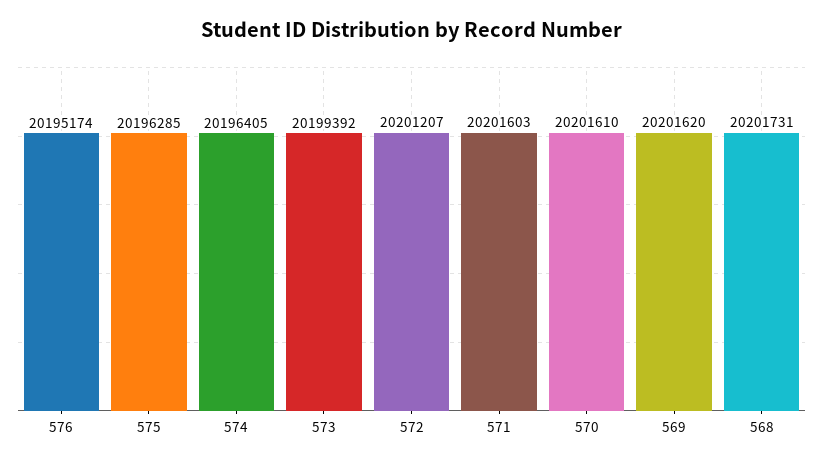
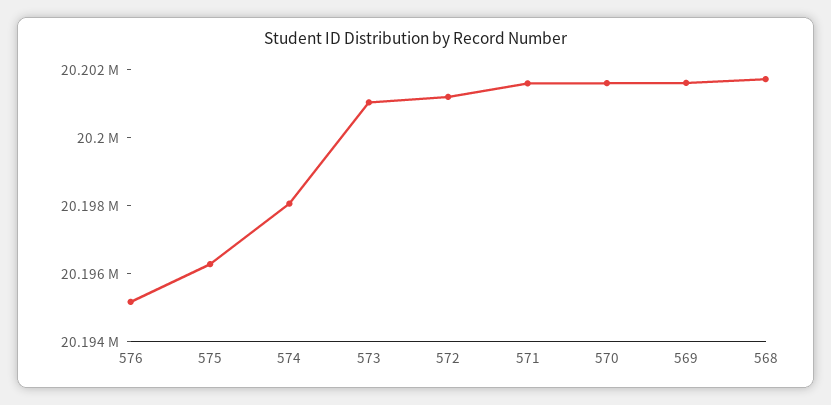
  {
    "576": 20195174,
    "575": 20196285,
-   "574": 20196405,
+   "574": 20198000,
-   "573": 20199392,
+   "573": 20201000,
    "572": 20201207,
    "571": 20201603,
    "570": 20201610,
    "569": 20201620,
    "568": 20201731
  }

